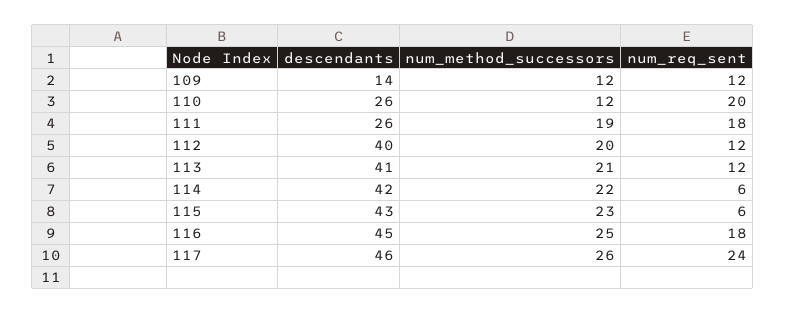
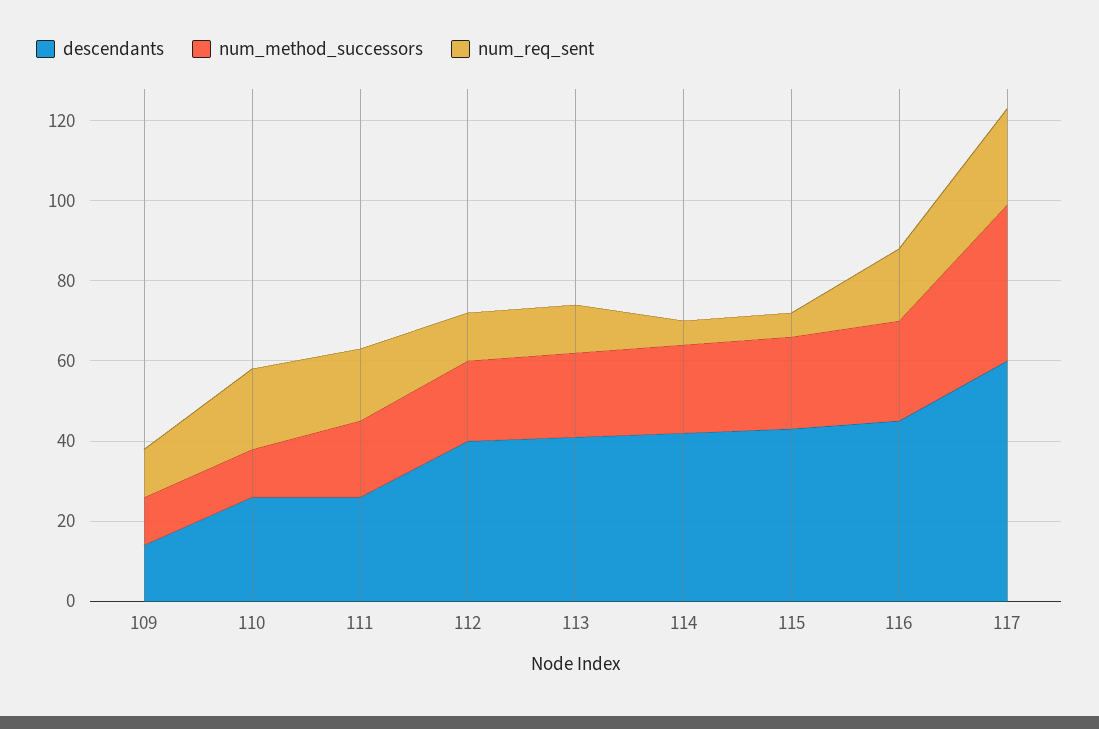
  {
    "descendants": {
      "109": 14,
      "110": 26,
      "111": 26,
      "112": 40,
      "113": 41,
      "114": 42,
      "115": 43,
      "116": 45,
-     "117": 46
+     "117": 60
    },
    "num_method_successors": {
      "109": 12,
      "110": 12,
      "111": 19,
      "112": 20,
      "113": 21,
      "114": 22,
      "115": 23,
      "116": 25,
-     "117": 26
+     "117": 40
    },
    "num_req_sent": {
      "109": 12,
      "110": 20,
      "111": 18,
      "112": 12,
      "113": 12,
      "114": 6,
      "115": 6,
      "116": 18,
      "117": 24
    }
  }

